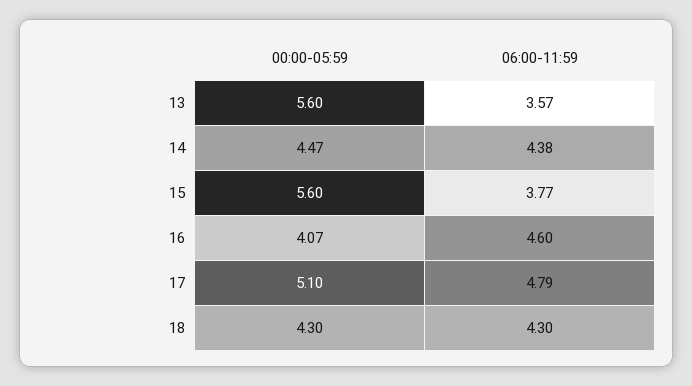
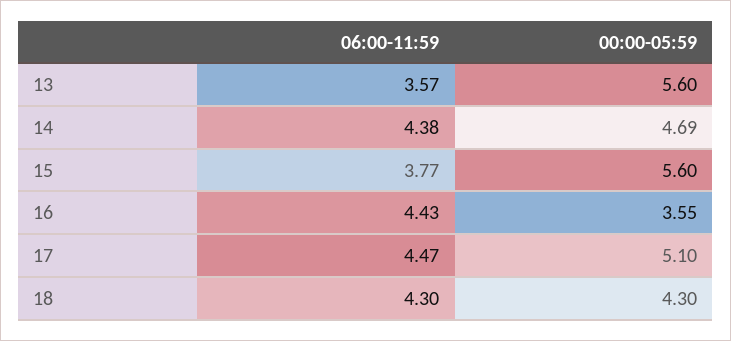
  {
    "00:00-05:59": {
      "13": 5.6,
-     "14": 4.47,
+     "14": 4.69,
      "15": 5.6,
-     "16": 4.07,
+     "16": 3.55,
      "17": 5.1,
      "18": 4.3
    },
    "06:00-11:59": {
      "13": 3.57,
      "14": 4.38,
      "15": 3.77,
-     "16": 4.6,
+     "16": 4.43,
-     "17": 4.79,
+     "17": 4.47,
      "18": 4.3
    }
  }

